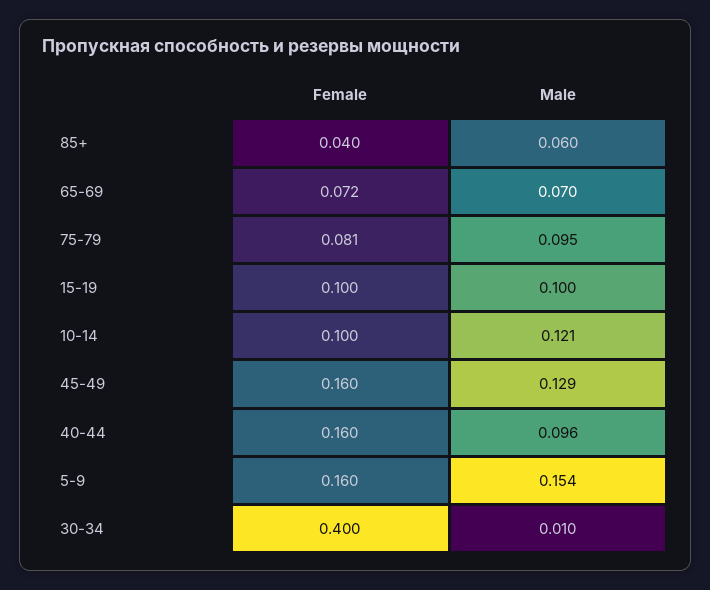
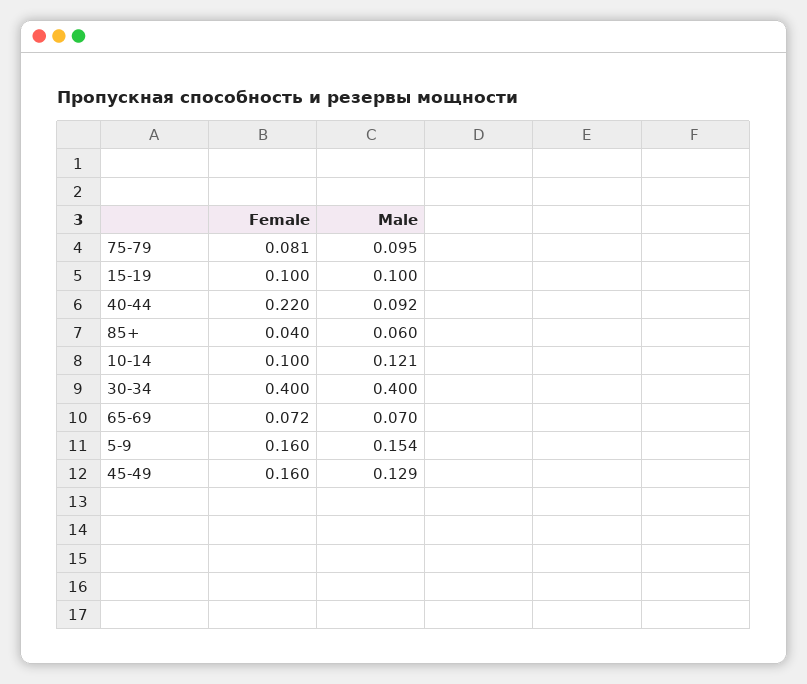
  {
    "Female": {
      "85+": 0.04,
      "65-69": 0.072,
      "75-79": 0.081,
      "15-19": 0.1,
      "10-14": 0.1,
      "45-49": 0.16,
-     "40-44": 0.16,
+     "40-44": 0.22,
      "5-9": 0.16,
      "30-34": 0.4
    },
    "Male": {
      "85+": 0.06,
      "65-69": 0.07,
      "75-79": 0.095,
      "15-19": 0.1,
      "10-14": 0.121,
      "45-49": 0.129,
-     "40-44": 0.096,
+     "40-44": 0.092,
      "5-9": 0.154,
-     "30-34": 0.01
+     "30-34": 0.4
    }
  }

